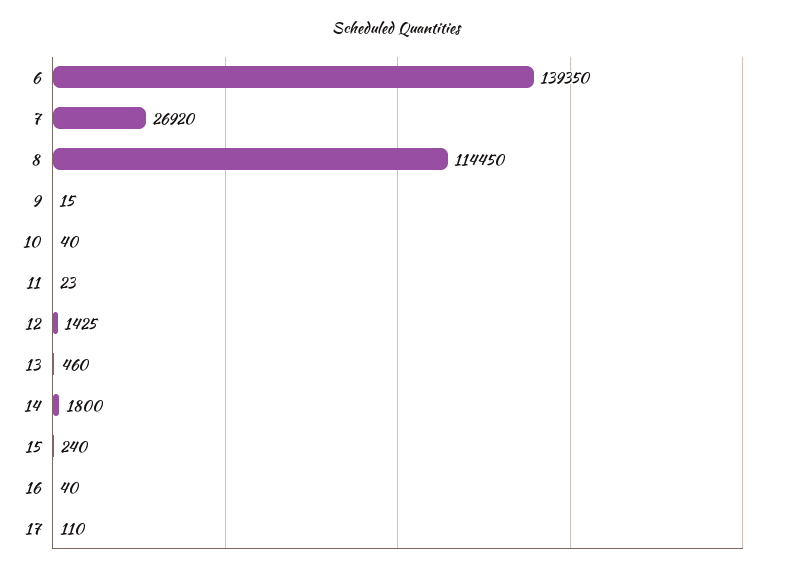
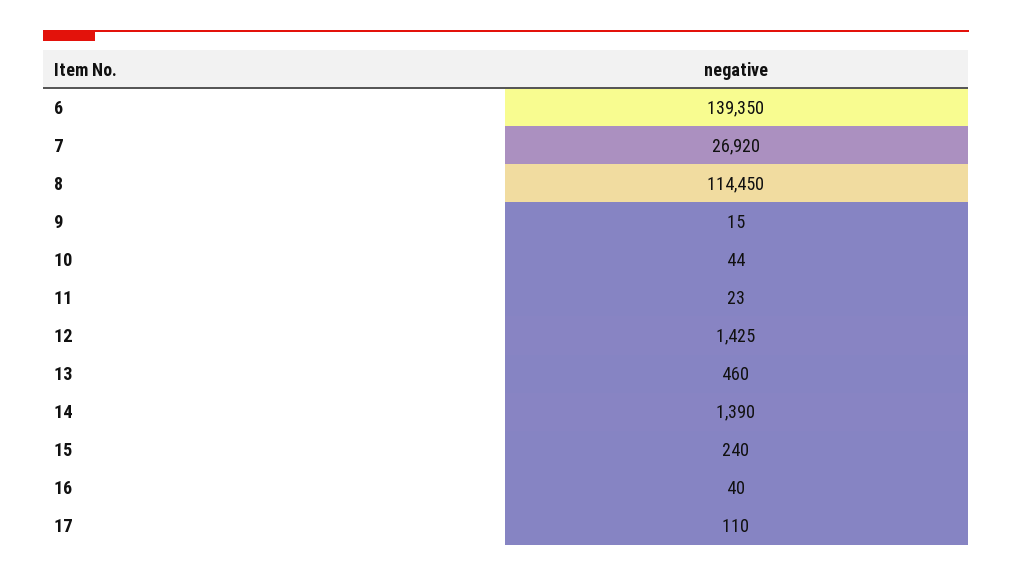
  {
    "6": 139350,
    "7": 26920,
    "8": 114450,
    "9": 15,
-   "10": 40,
+   "10": 44,
    "11": 23,
    "12": 1425,
    "13": 460,
-   "14": 1800,
+   "14": 1390,
    "15": 240,
    "16": 40,
    "17": 110
  }

